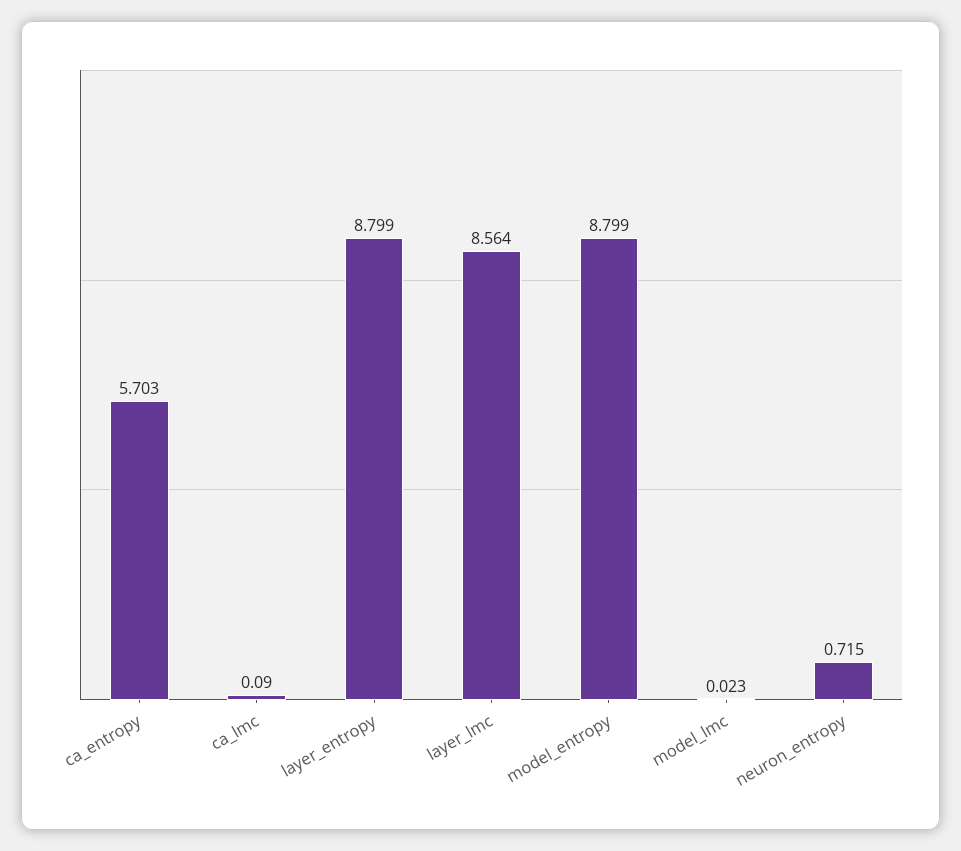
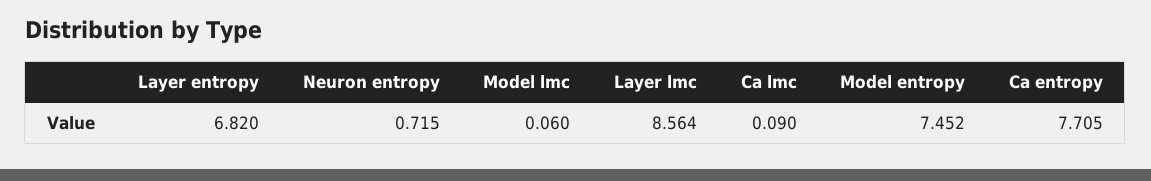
  {
-   "ca_entropy": 5.703,
+   "ca_entropy": 7.705,
    "ca_lmc": 0.09,
-   "layer_entropy": 8.799,
+   "layer_entropy": 6.82,
    "layer_lmc": 8.564,
-   "model_entropy": 8.799,
+   "model_entropy": 7.452,
-   "model_lmc": 0.023,
+   "model_lmc": 0.06,
    "neuron_entropy": 0.715
  }

